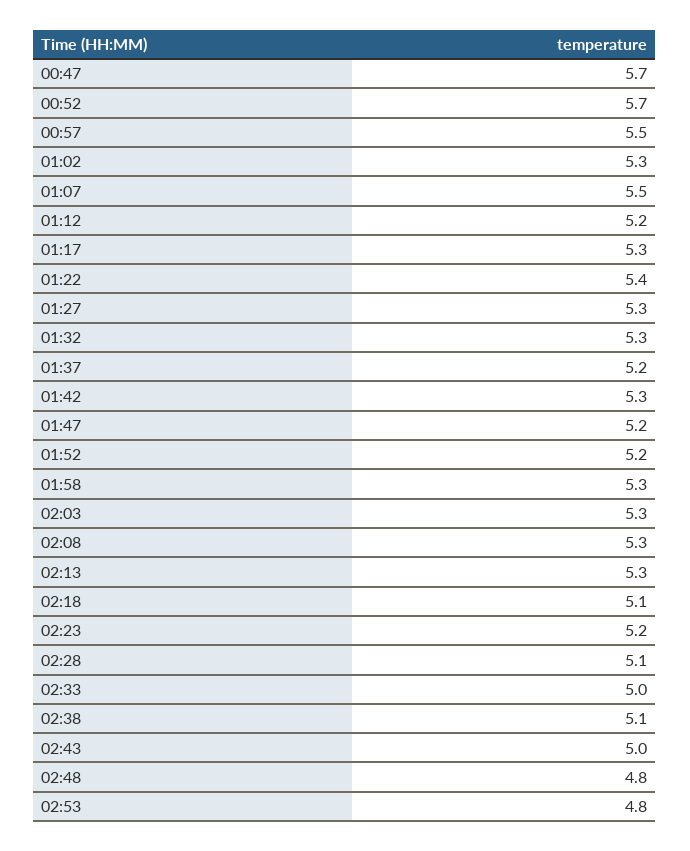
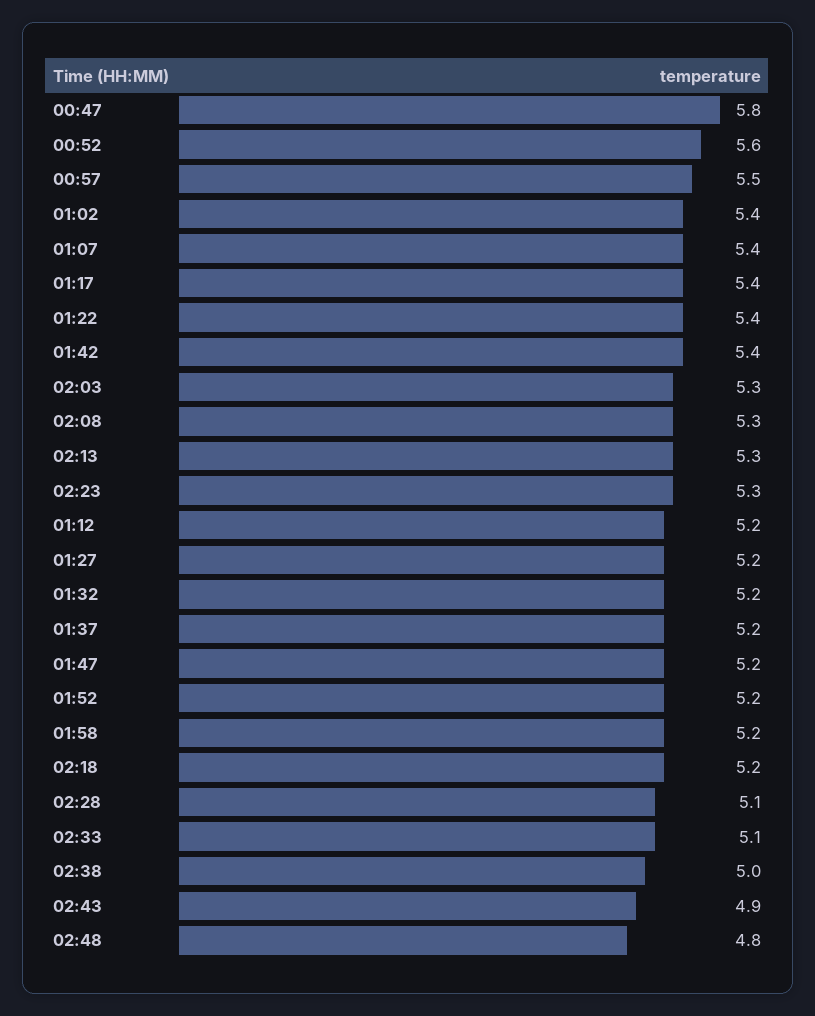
  {
-   "00:47": 5.7,
+   "00:47": 5.8,
-   "00:52": 5.7,
+   "00:52": 5.6,
    "00:57": 5.5,
-   "01:02": 5.3,
+   "01:02": 5.4,
-   "01:07": 5.5,
+   "01:07": 5.4,
    "01:12": 5.2,
-   "01:17": 5.3,
+   "01:17": 5.4,
    "01:22": 5.4,
-   "01:27": 5.3,
+   "01:27": 5.2,
-   "01:32": 5.3,
+   "01:32": 5.2,
    "01:37": 5.2,
-   "01:42": 5.3,
+   "01:42": 5.4,
    "01:47": 5.2,
    "01:52": 5.2,
-   "01:58": 5.3,
+   "01:58": 5.2,
    "02:03": 5.3,
    "02:08": 5.3,
    "02:13": 5.3,
-   "02:18": 5.1,
+   "02:18": 5.2,
-   "02:23": 5.2,
+   "02:23": 5.3,
    "02:28": 5.1,
-   "02:33": 5,
+   "02:33": 5.1,
-   "02:38": 5.1,
+   "02:38": 5,
-   "02:43": 5,
+   "02:43": 4.9,
-   "02:48": 4.8,
+   "02:48": 4.8
-   "02:53": 4.8
  }

